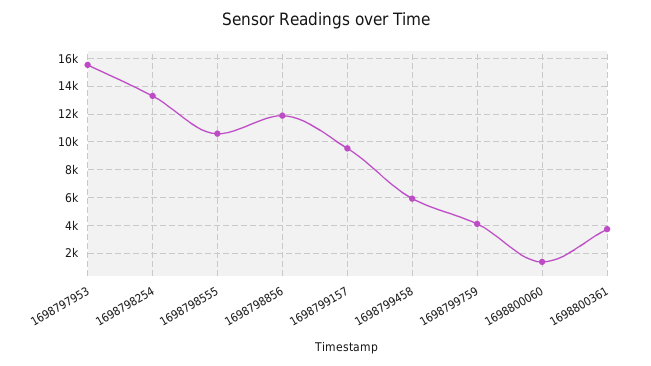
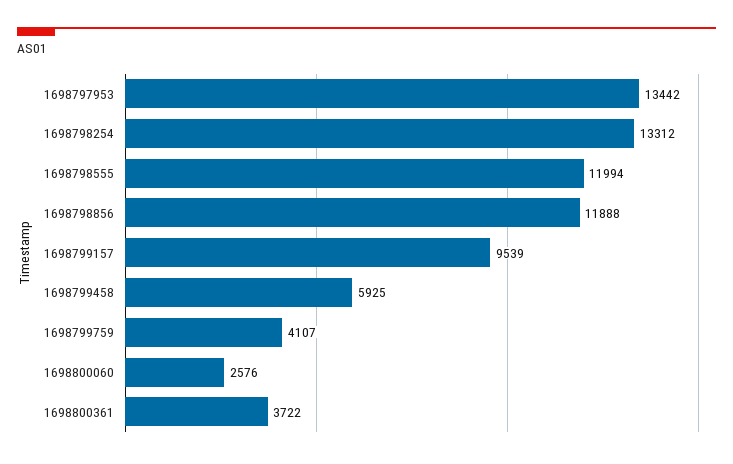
  {
-   "1698797953": 15500,
+   "1698797953": 13442,
    "1698798254": 13312,
-   "1698798555": 10500,
+   "1698798555": 11994,
    "1698798856": 11888,
    "1698799157": 9539,
    "1698799458": 5925,
    "1698799759": 4107,
-   "1698800060": 1500,
+   "1698800060": 2576,
    "1698800361": 3722
  }

